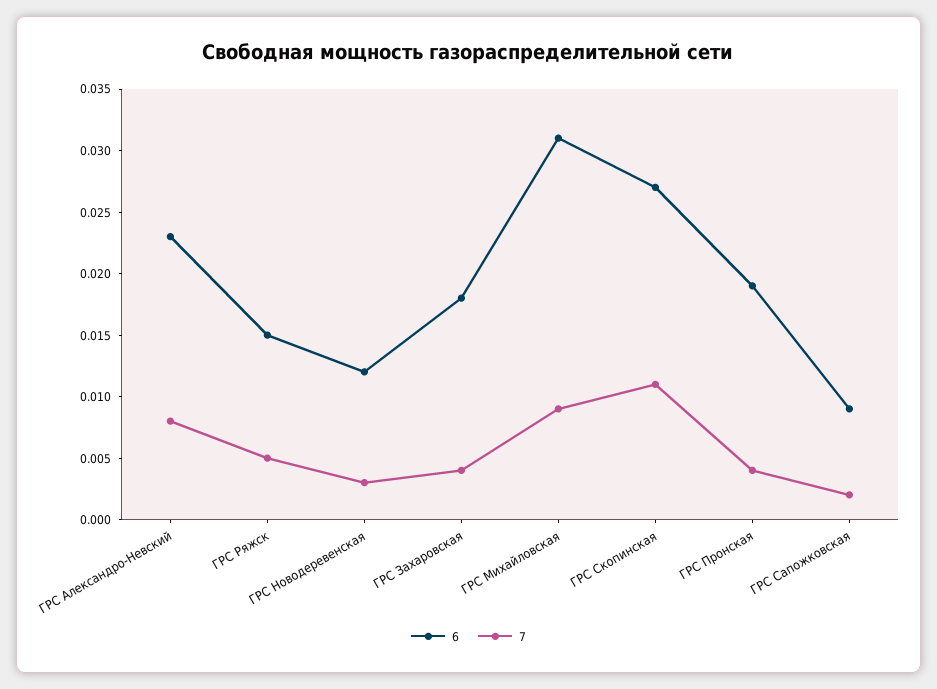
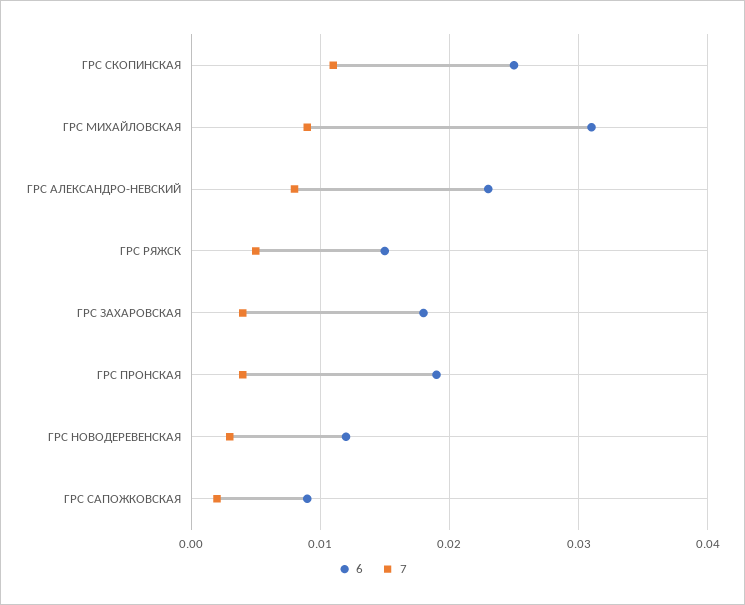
  {
    "6": {
      "ГРС Александро-Невский": 0.023,
      "ГРС Ряжск": 0.015,
      "ГРС Новодеревенская": 0.012,
      "ГРС Захаровская": 0.018,
      "ГРС Михайловская": 0.031,
-     "ГРС Скопинская": 0.027,
+     "ГРС Скопинская": 0.025,
      "ГРС Пронская": 0.019,
      "ГРС Сапожковская": 0.009
    },
    "7": {
      "ГРС Александро-Невский": 0.008,
      "ГРС Ряжск": 0.005,
      "ГРС Новодеревенская": 0.003,
      "ГРС Захаровская": 0.004,
      "ГРС Михайловская": 0.009,
      "ГРС Скопинская": 0.011,
      "ГРС Пронская": 0.004,
      "ГРС Сапожковская": 0.002
    }
  }

